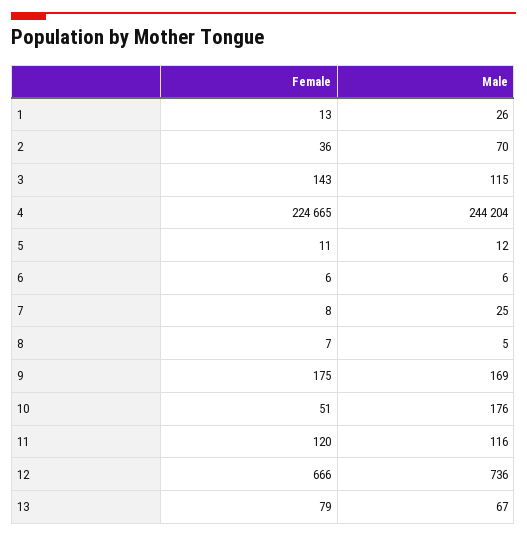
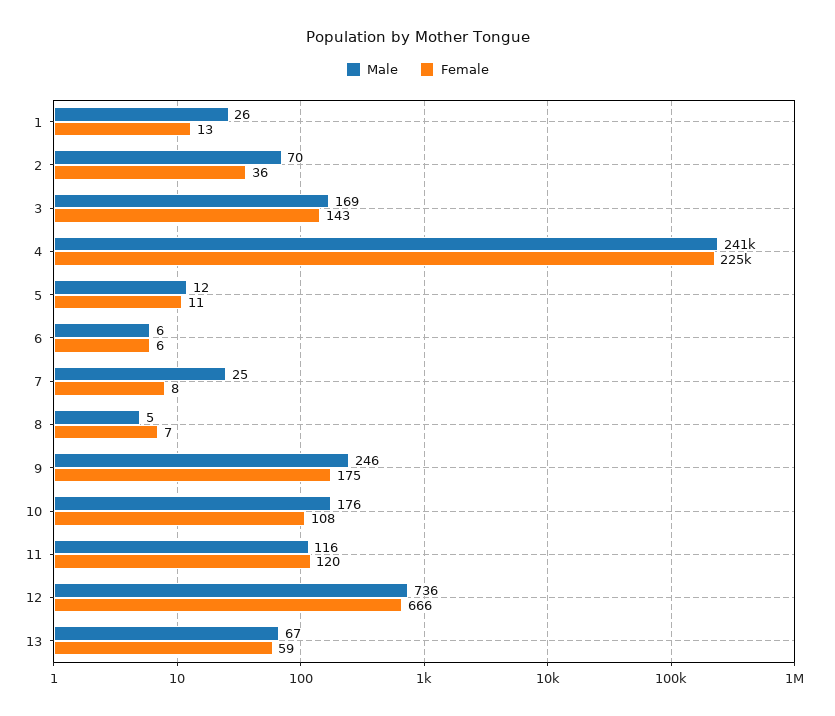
  {
    "Female": {
      "1": 13,
      "2": 36,
      "3": 143,
      "4": 224665,
      "5": 11,
      "6": 6,
      "7": 8,
      "8": 7,
      "9": 175,
-     "10": 51,
+     "10": 108,
      "11": 120,
      "12": 666,
-     "13": 79
+     "13": 59
    },
    "Male": {
      "1": 26,
      "2": 70,
-     "3": 115,
+     "3": 169,
-     "4": 244204,
+     "4": 241000,
      "5": 12,
      "6": 6,
      "7": 25,
      "8": 5,
-     "9": 169,
+     "9": 246,
      "10": 176,
      "11": 116,
      "12": 736,
      "13": 67
    }
  }

